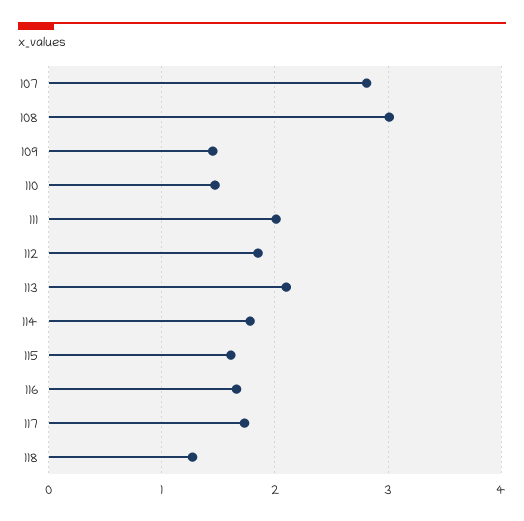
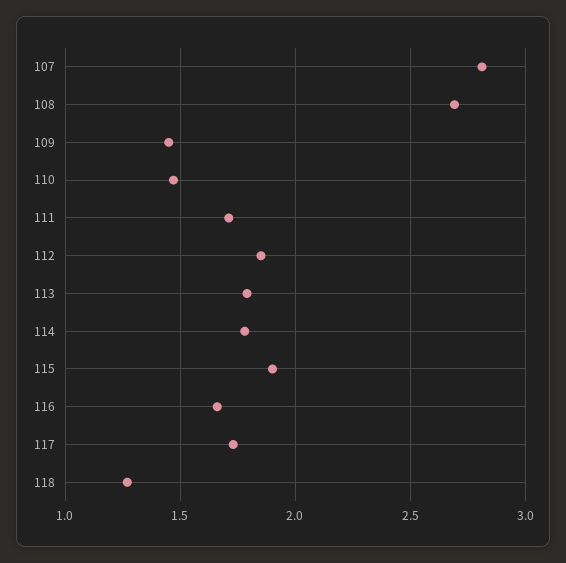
  {
    "107": 2.8,
-   "108": 3,
+   "108": 2.7,
    "109": 1.45,
    "110": 1.45,
-   "111": 2,
+   "111": 1.7,
    "112": 1.85,
-   "113": 2.1,
+   "113": 1.8,
    "114": 1.8,
-   "115": 1.6,
+   "115": 1.9,
    "116": 1.65,
    "117": 1.75,
    "118": 1.25
  }

